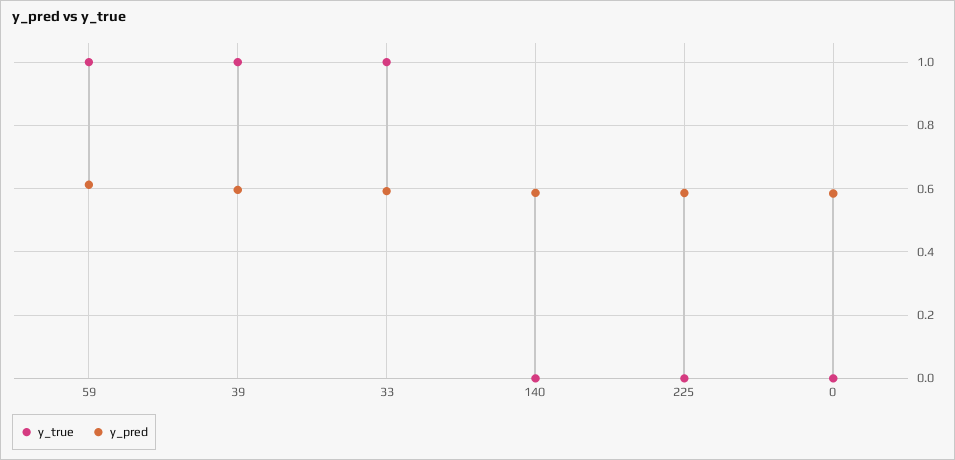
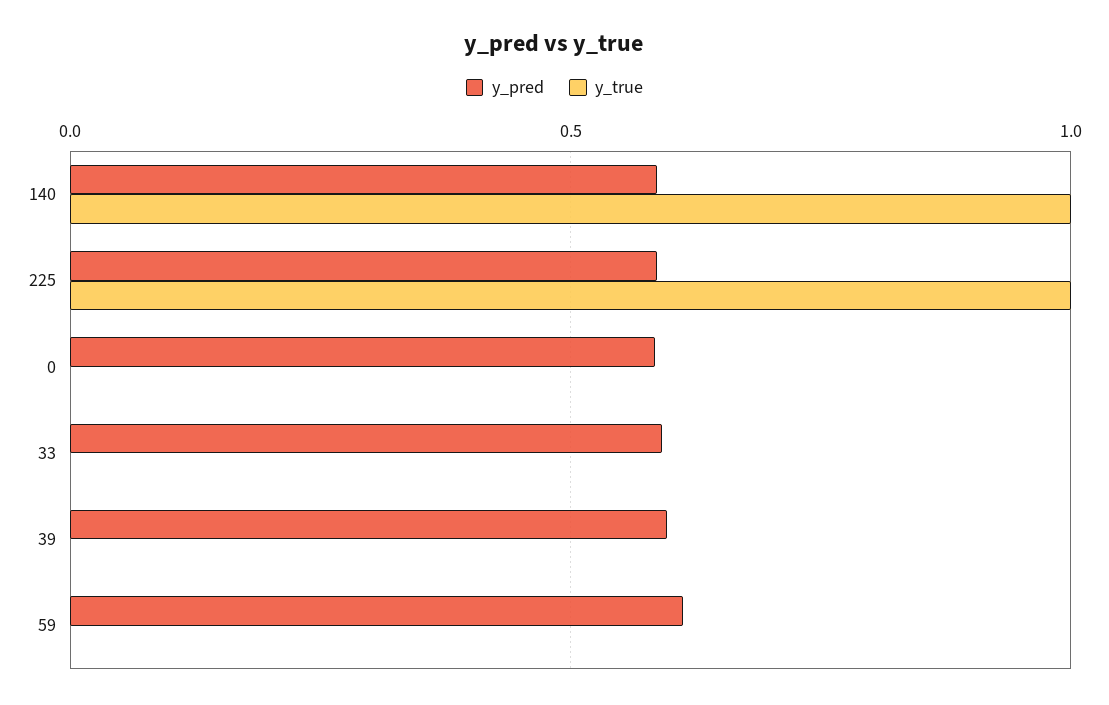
  {
    "y_true": {
-     "59": 1,
+     "59": 0,
-     "39": 1,
+     "39": 0,
-     "33": 1,
+     "33": 0,
-     "140": 0,
+     "140": 1,
-     "225": 0,
+     "225": 1,
      "0": 0
    },
    "y_pred": {
      "59": 0.62,
      "39": 0.6,
      "33": 0.6,
      "140": 0.58,
      "225": 0.58,
      "0": 0.58
    }
  }

